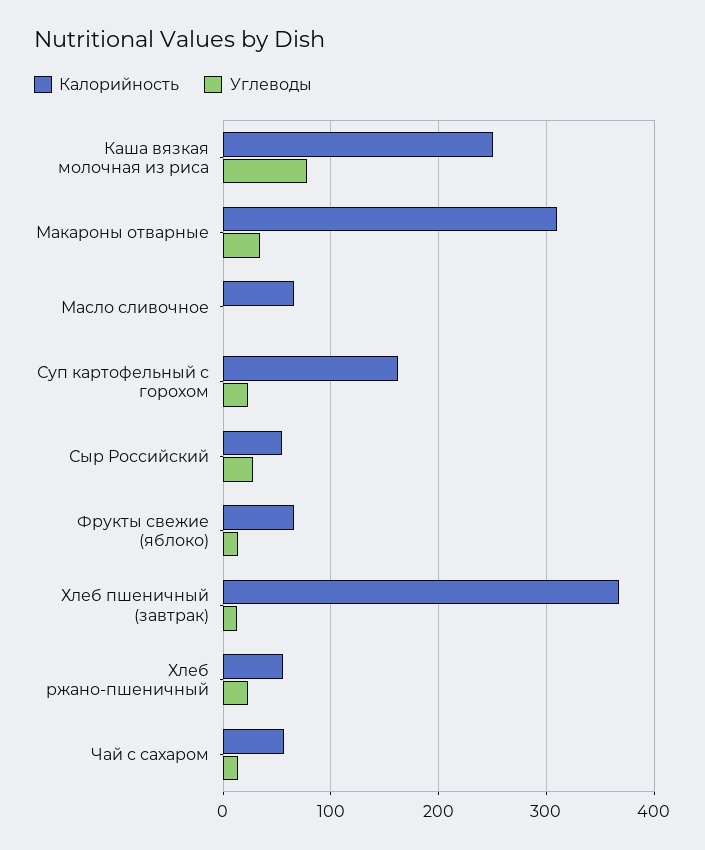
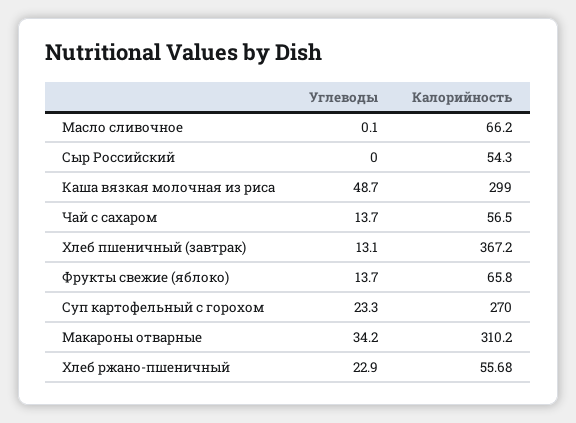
  {
    "Калорийность": {
-     "Каша вязкая молочная из риса": 250,
+     "Каша вязкая молочная из риса": 299,
      "Макароны отварные": 310.2,
      "Масло сливочное": 66.2,
-     "Суп картофельный с горохом": 160,
+     "Суп картофельный с горохом": 270,
      "Сыр Российский": 54.3,
      "Фрукты свежие (яблоко)": 65.8,
      "Хлеб пшеничный (завтрак)": 367.2,
      "Хлеб ржано-пшеничный": 55.68,
      "Чай с сахаром": 56.5
    },
    "Углеводы": {
-     "Каша вязкая молочная из риса": 80,
+     "Каша вязкая молочная из риса": 48.7,
      "Макароны отварные": 34.2,
      "Масло сливочное": 0.1,
      "Суп картофельный с горохом": 23.3,
-     "Сыр Российский": 30,
+     "Сыр Российский": 0,
      "Фрукты свежие (яблоко)": 13.7,
      "Хлеб пшеничный (завтрак)": 13.1,
      "Хлеб ржано-пшеничный": 22.9,
      "Чай с сахаром": 13.7
    }
  }

